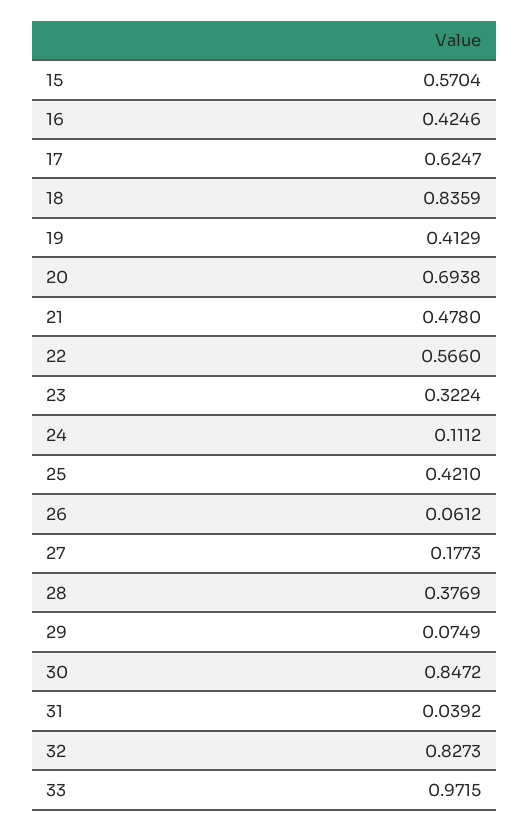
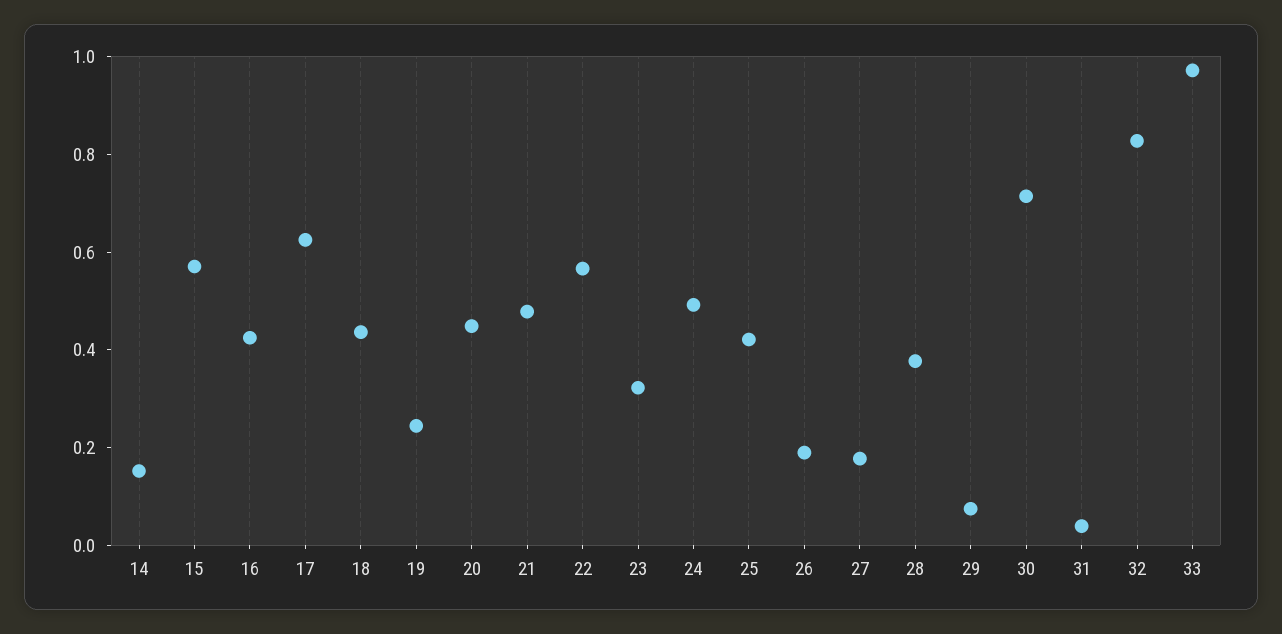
  {
    "15": 0.5704,
    "16": 0.4246,
    "17": 0.6247,
-   "18": 0.8359,
+   "18": 0.45,
-   "19": 0.4129,
+   "19": 0.25,
-   "20": 0.6938,
+   "20": 0.45,
    "21": 0.478,
    "22": 0.566,
    "23": 0.3224,
-   "24": 0.1112,
+   "24": 0.5,
    "25": 0.421,
-   "26": 0.0612,
+   "26": 0.2,
    "27": 0.1773,
    "28": 0.3769,
    "29": 0.0749,
-   "30": 0.8472,
+   "30": 0.7,
    "31": 0.0392,
    "32": 0.8273,
-   "33": 0.9715
+   "33": 0.9715,
+   "14": 0.15
  }

